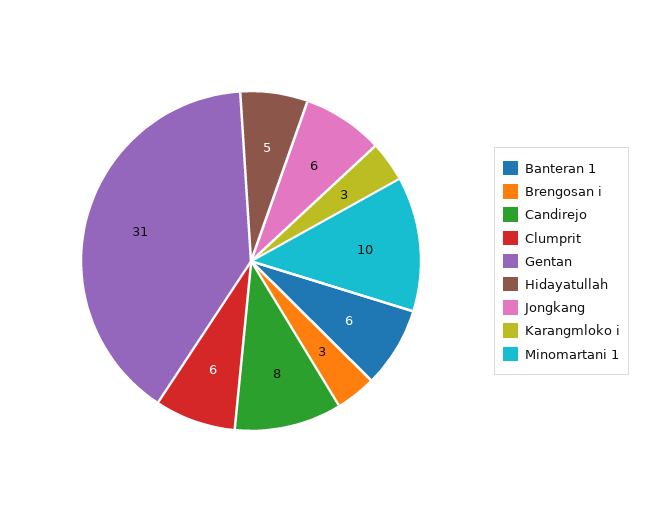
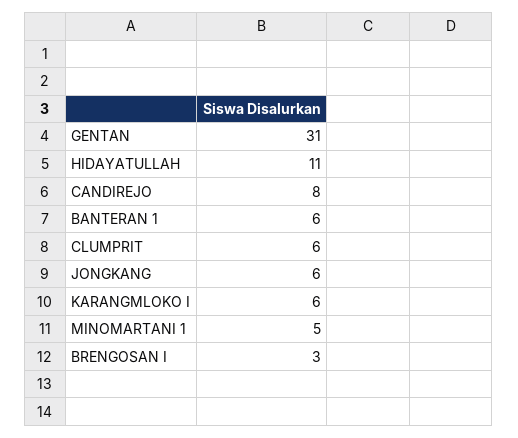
  {
    "Banteran 1": 6,
    "Brengosan i": 3,
    "Candirejo": 8,
    "Clumprit": 6,
    "Gentan": 31,
-   "Hidayatullah": 5,
+   "Hidayatullah": 11,
    "Jongkang": 6,
-   "Karangmloko i": 3,
+   "Karangmloko i": 6,
-   "Minomartani 1": 10
+   "Minomartani 1": 5
  }

